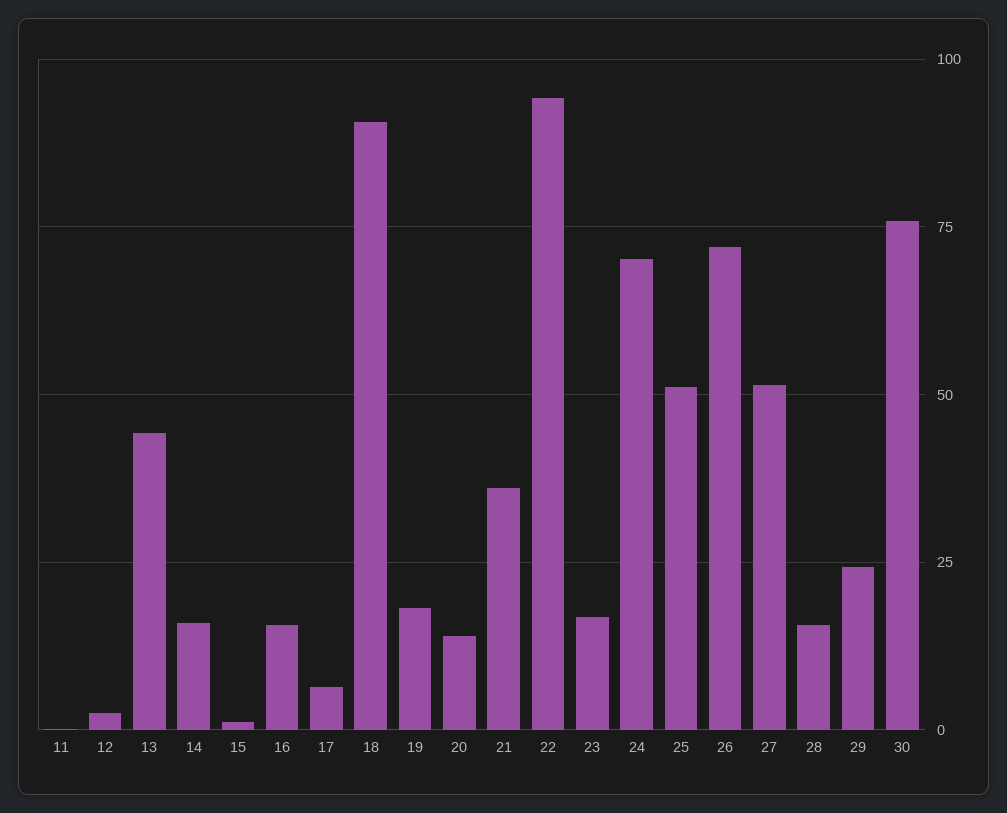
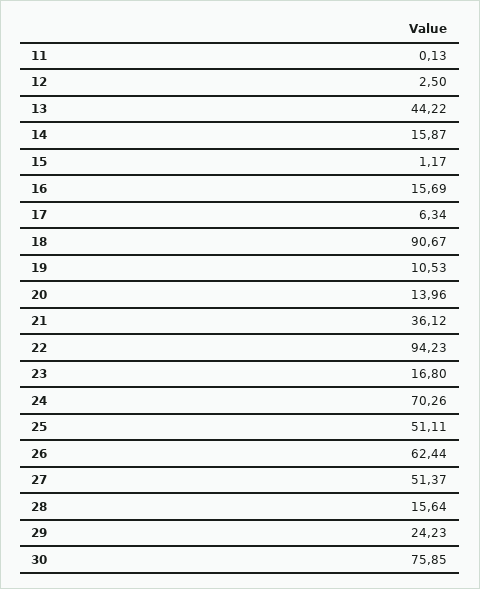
  {
    "11": 0.13,
    "12": 2.5,
    "13": 44.22,
    "14": 15.87,
    "15": 1.17,
    "16": 15.69,
    "17": 6.34,
    "18": 90.67,
-   "19": 17.5,
+   "19": 10.53,
    "20": 13.96,
    "21": 36.12,
    "22": 94.23,
    "23": 16.8,
    "24": 70.26,
    "25": 51.11,
-   "26": 72.5,
+   "26": 62.44,
    "27": 51.37,
    "28": 15.64,
    "29": 24.23,
    "30": 75.85
  }

